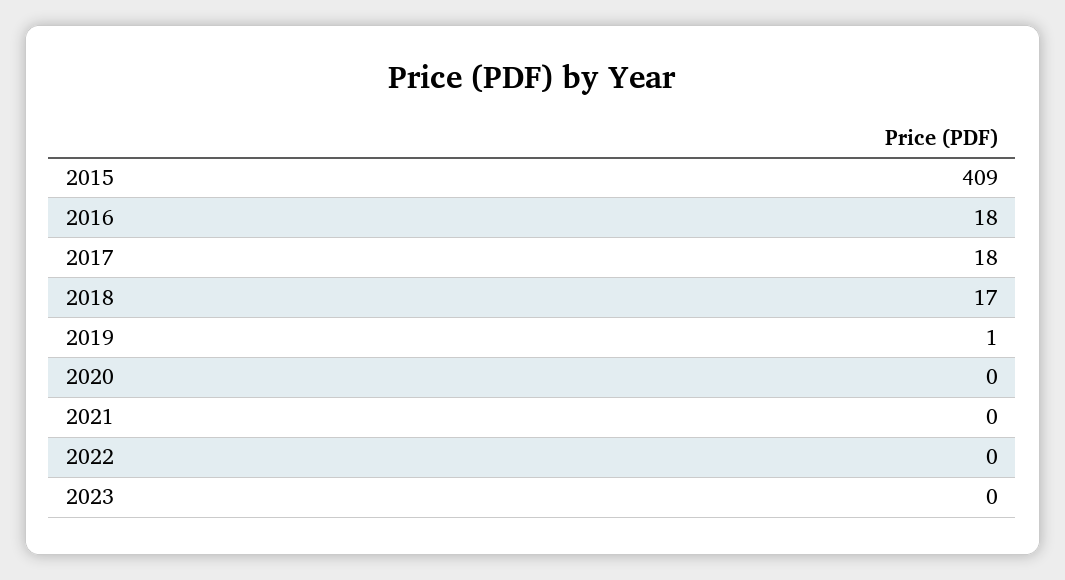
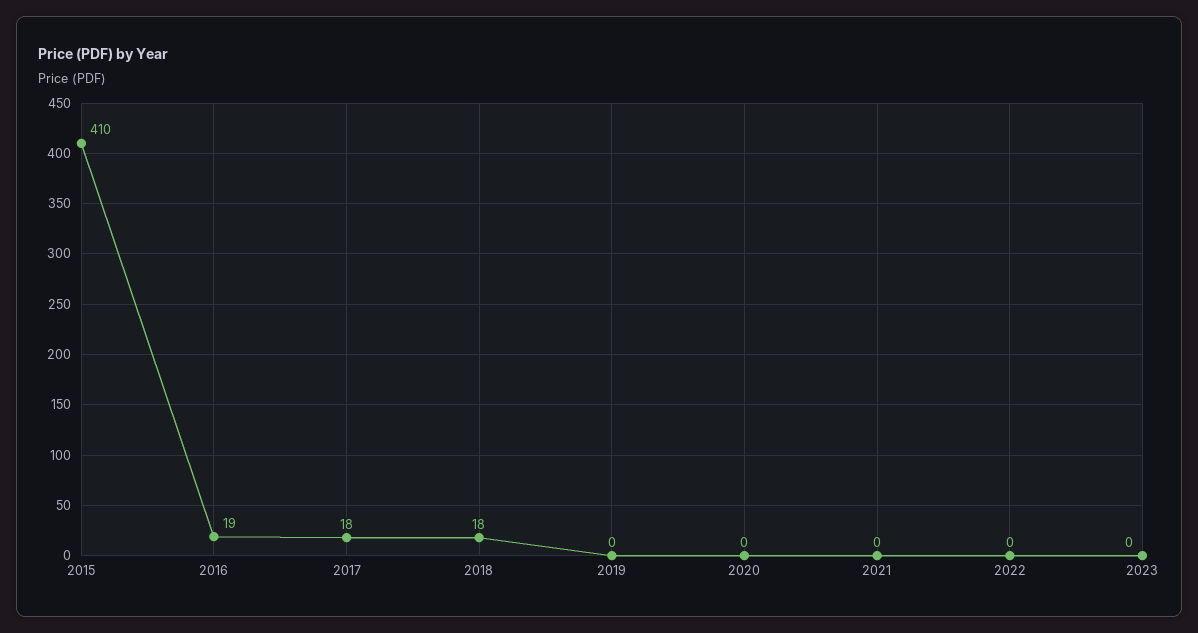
  {
-   "2015": 409,
+   "2015": 410,
-   "2016": 18,
+   "2016": 19,
    "2017": 18,
-   "2018": 17,
+   "2018": 18,
-   "2019": 1,
+   "2019": 0,
    "2020": 0,
    "2021": 0,
    "2022": 0,
    "2023": 0
  }

